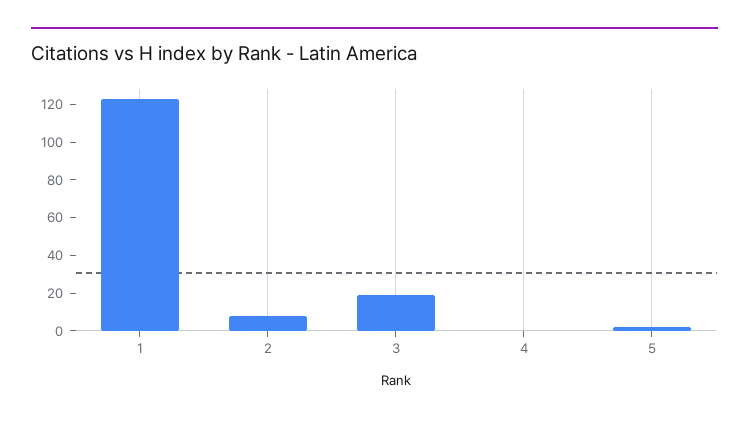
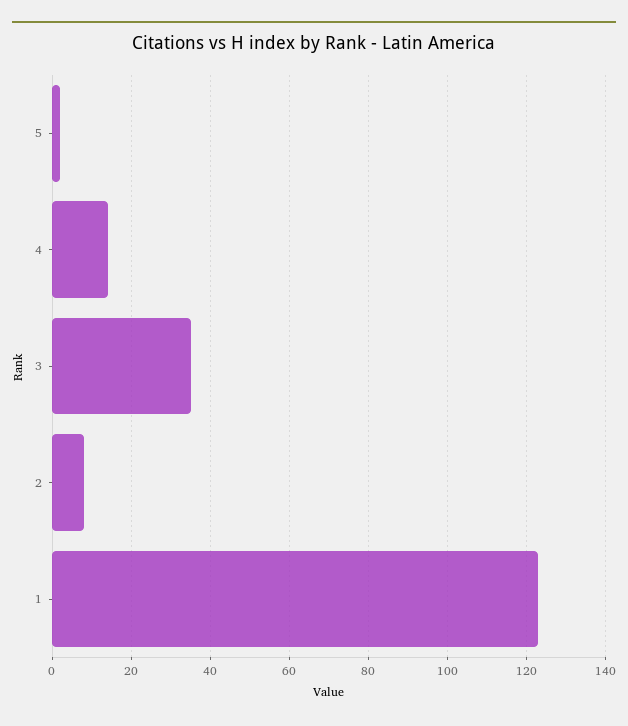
  {
    "1": 125,
    "2": 10,
-   "3": 20,
+   "3": 35,
-   "4": 0,
+   "4": 15,
    "5": 0
  }

